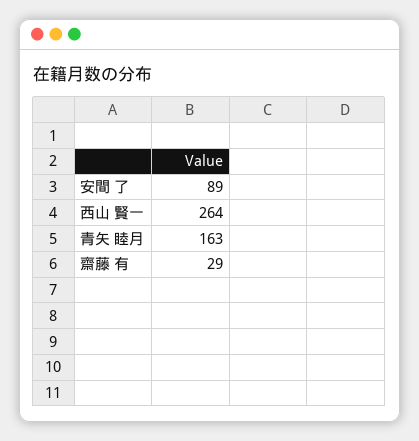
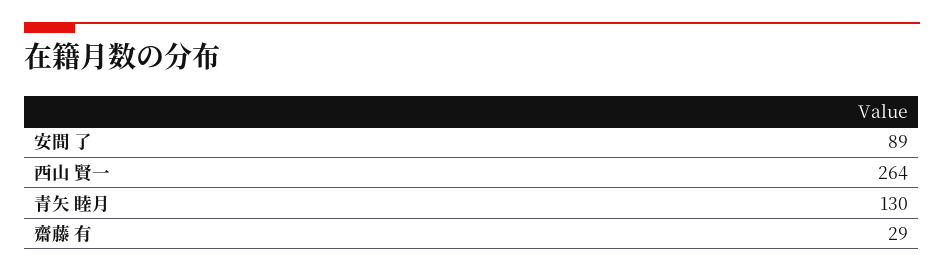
  {
    "安間 了": 89,
    "西山 賢一": 264,
-   "青矢 睦月": 163,
+   "青矢 睦月": 130,
    "齋藤 有": 29
  }

